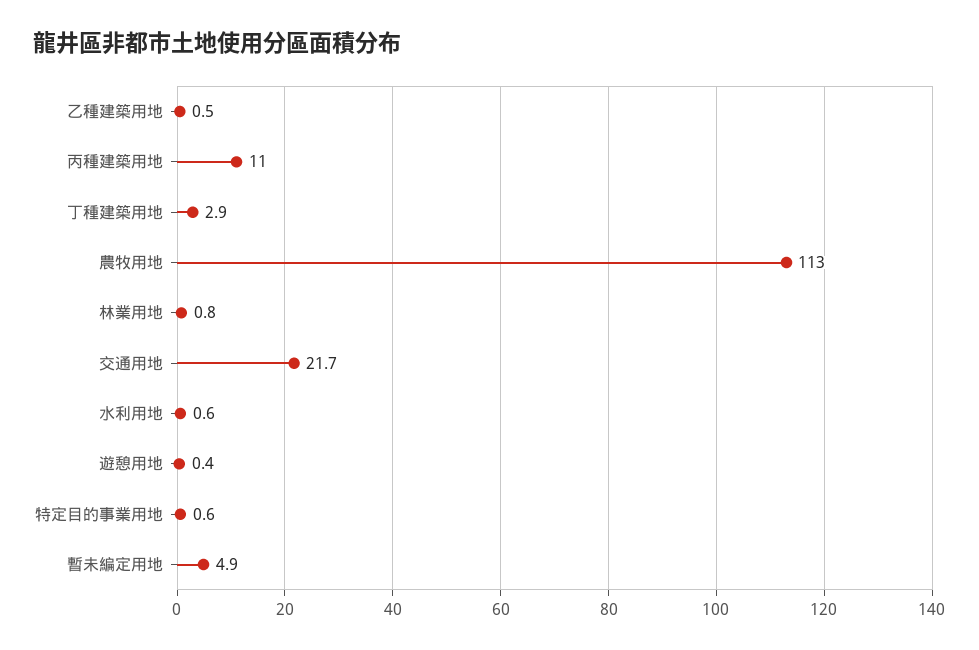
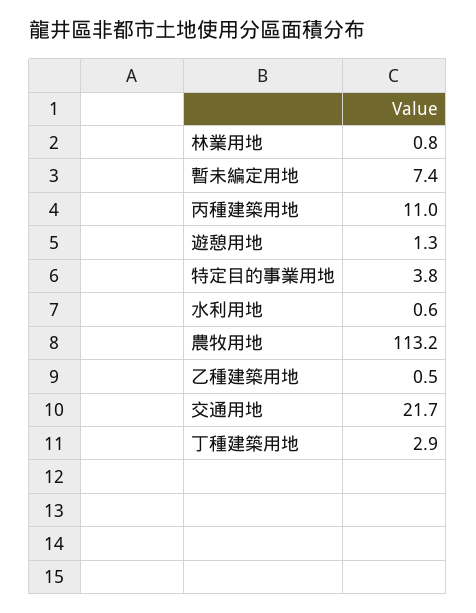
  {
    "乙種建築用地": 0.5,
    "丙種建築用地": 11,
    "丁種建築用地": 2.9,
-   "農牧用地": 113,
+   "農牧用地": 113.2,
    "林業用地": 0.8,
    "交通用地": 21.7,
    "水利用地": 0.6,
-   "遊憩用地": 0.4,
+   "遊憩用地": 1.3,
-   "特定目的事業用地": 0.6,
+   "特定目的事業用地": 3.8,
-   "暫未編定用地": 4.9
+   "暫未編定用地": 7.4
  }

